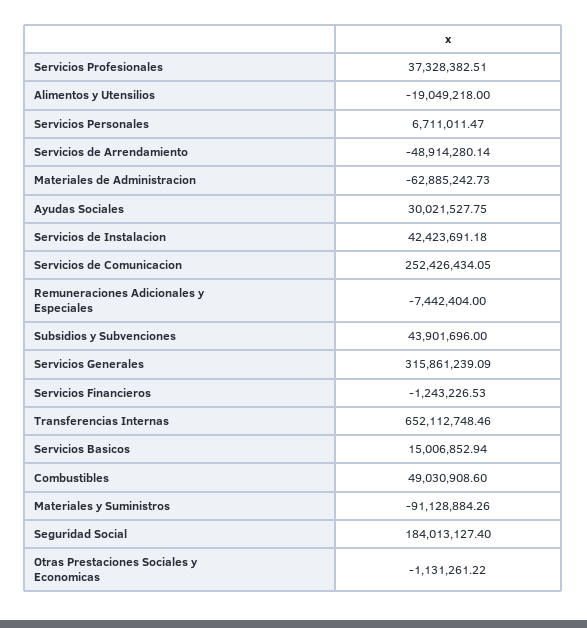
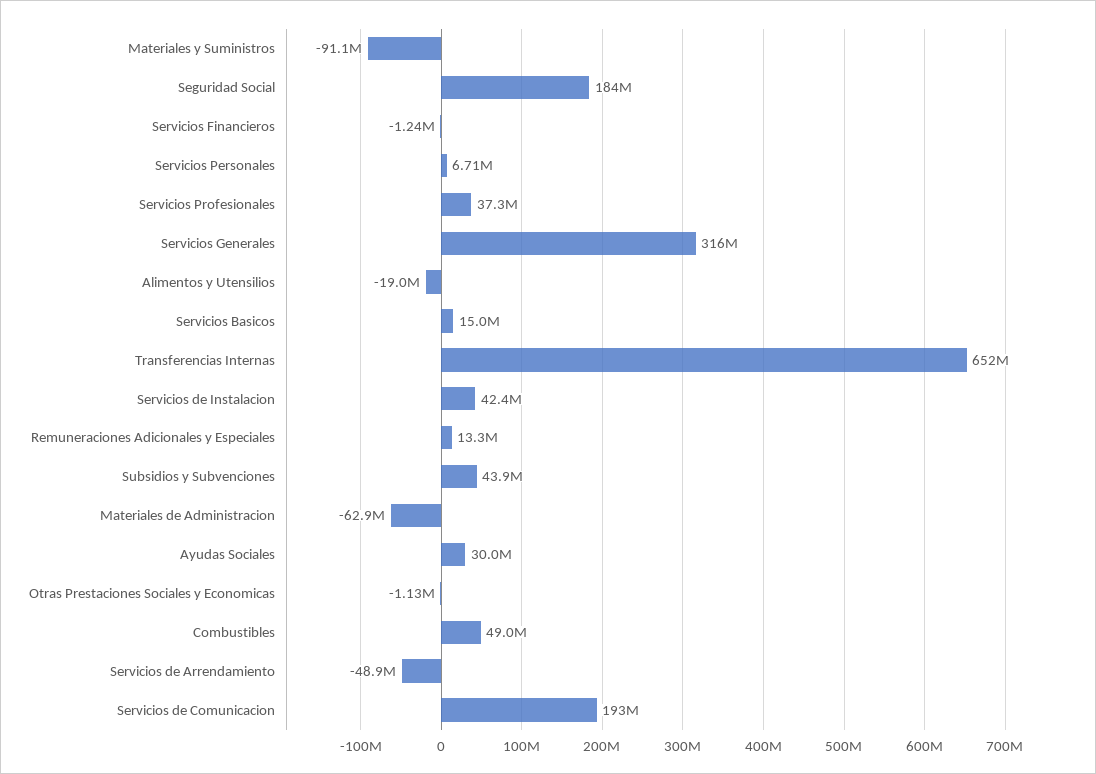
  {
    "Servicios Profesionales": 37328382.51,
    "Alimentos y Utensilios": -19049218,
    "Servicios Personales": 6711011.47,
    "Servicios de Arrendamiento": -48914280.14,
    "Materiales de Administracion": -62885242.73,
    "Ayudas Sociales": 30021527.75,
    "Servicios de Instalacion": 42423691.18,
-   "Servicios de Comunicacion": 252426434.05,
+   "Servicios de Comunicacion": 193000000,
-   "Remuneraciones Adicionales y Especiales": -7442404,
+   "Remuneraciones Adicionales y Especiales": 13300000,
    "Subsidios y Subvenciones": 43901696,
    "Servicios Generales": 315861239.09,
    "Servicios Financieros": -1243226.53,
    "Transferencias Internas": 652112748.46,
    "Servicios Basicos": 15006852.94,
    "Combustibles": 49030908.6,
    "Materiales y Suministros": -91128884.26,
    "Seguridad Social": 184013127.4,
    "Otras Prestaciones Sociales y Economicas": -1131261.22
  }

